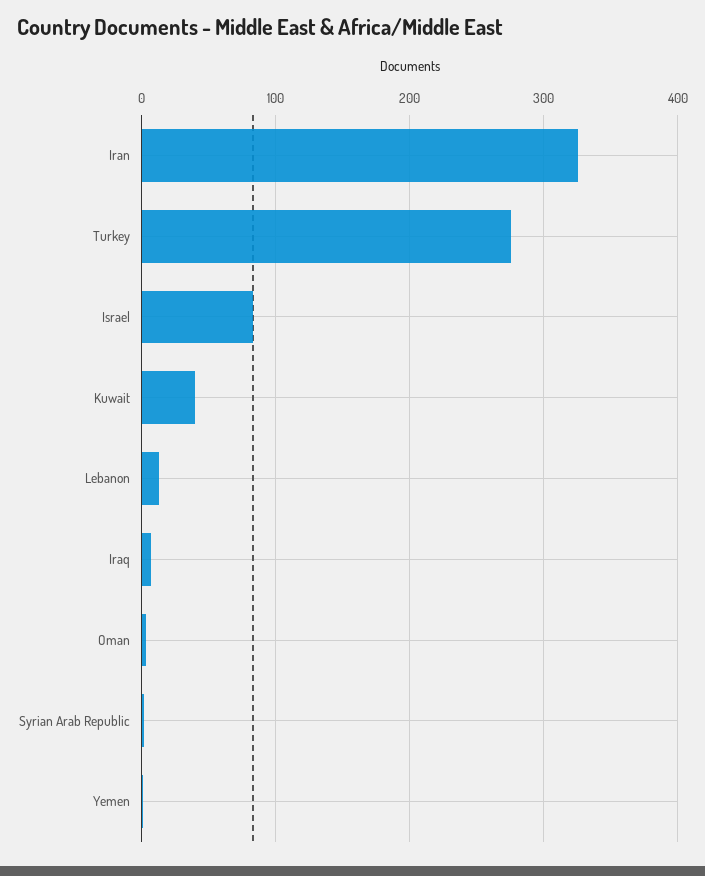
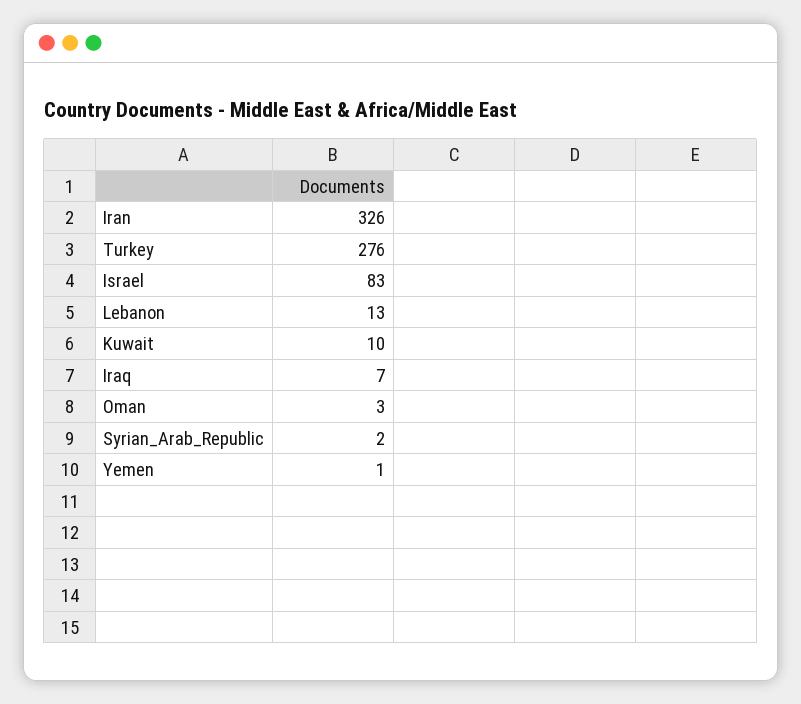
  {
    "Iran": 326,
    "Turkey": 276,
    "Israel": 83,
-   "Kuwait": 40,
+   "Kuwait": 10,
    "Lebanon": 13,
    "Iraq": 7,
    "Oman": 3,
    "Syrian Arab Republic": 2,
    "Yemen": 1
  }

